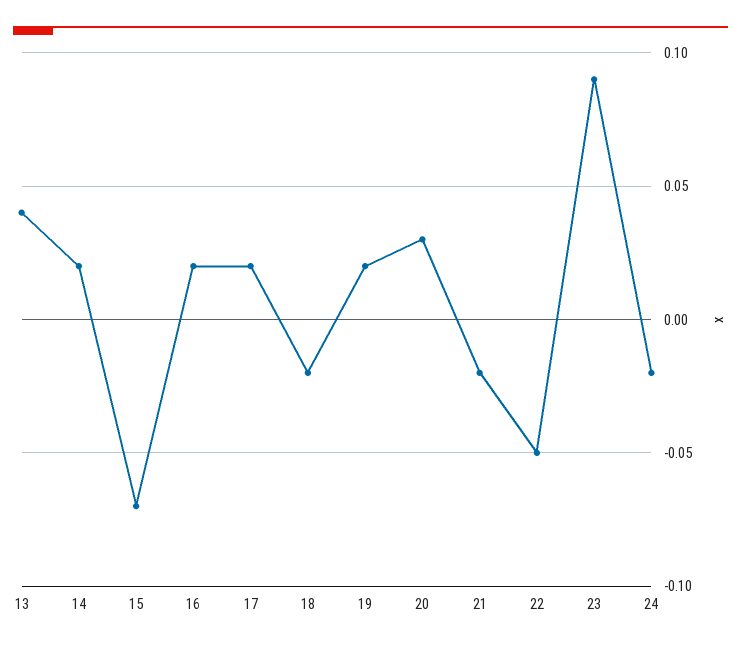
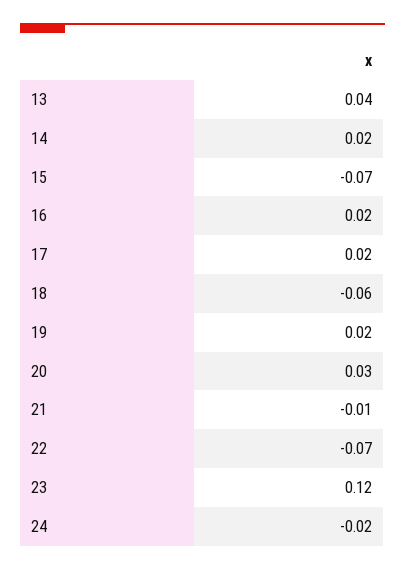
  {
    "13": 0.04,
    "14": 0.02,
    "15": -0.07,
    "16": 0.02,
    "17": 0.02,
-   "18": -0.02,
+   "18": -0.06,
    "19": 0.02,
    "20": 0.03,
-   "21": -0.02,
+   "21": -0.01,
-   "22": -0.05,
+   "22": -0.07,
-   "23": 0.09,
+   "23": 0.12,
    "24": -0.02
  }

